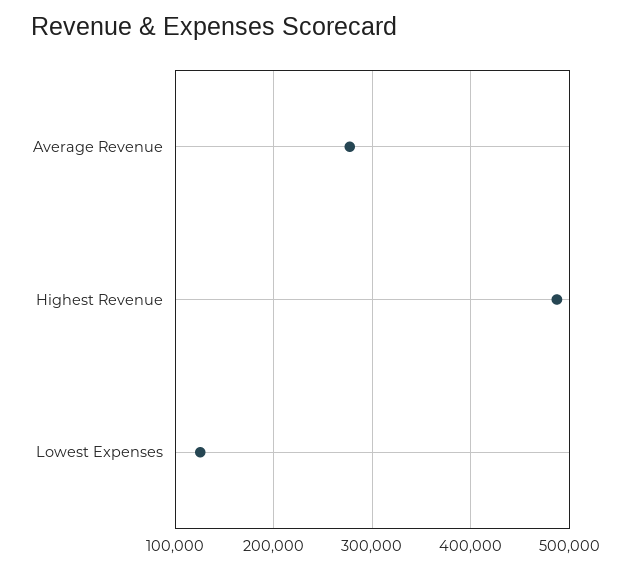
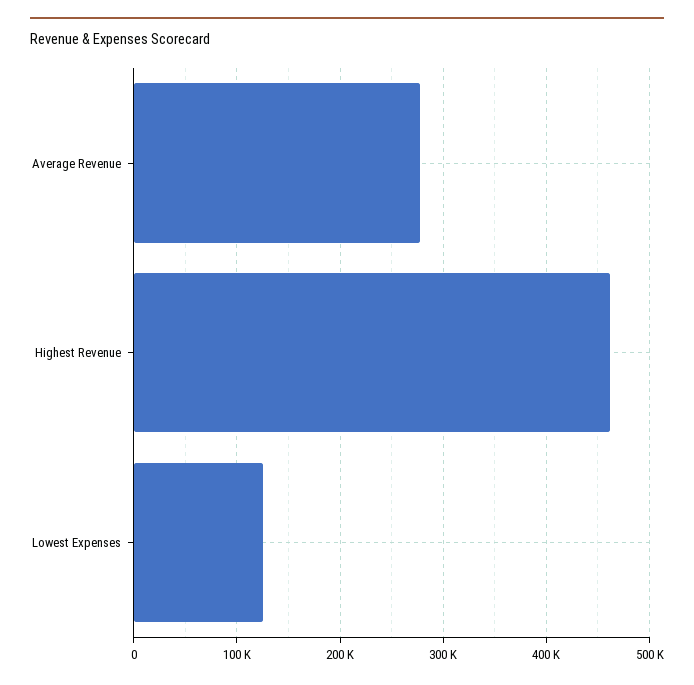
  {
    "Average Revenue": 280000,
-   "Highest Revenue": 490000,
+   "Highest Revenue": 460000,
    "Lowest Expenses": 130000
  }

